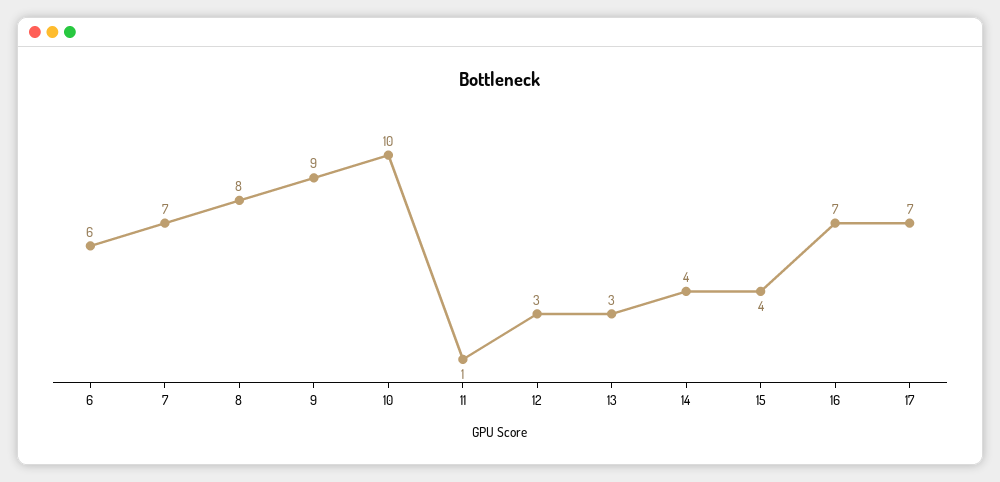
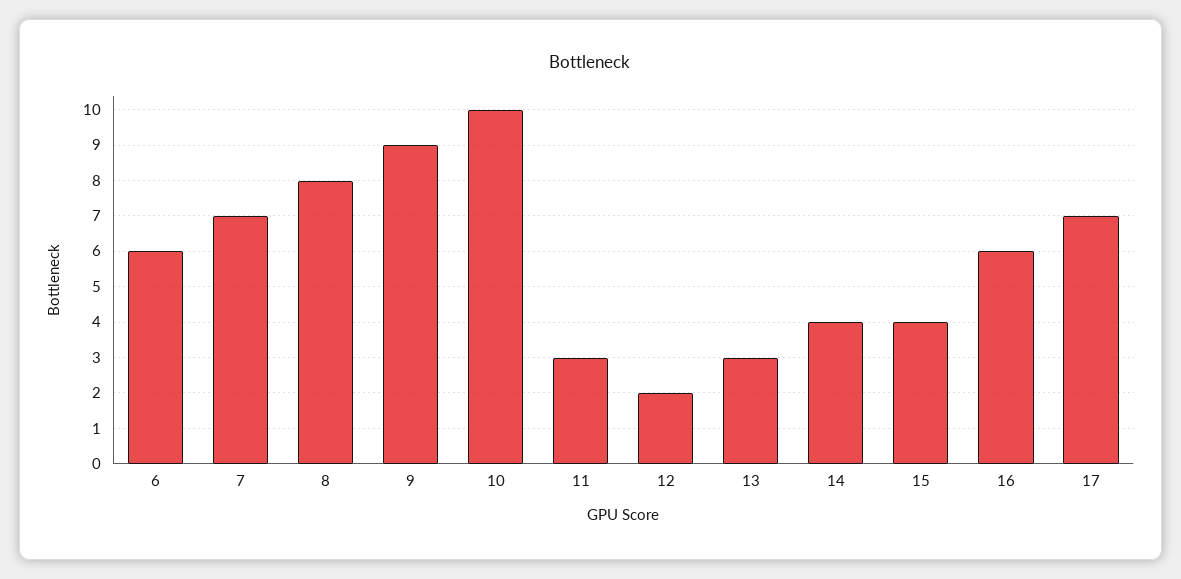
  {
    "6": 6,
    "7": 7,
    "8": 8,
    "9": 9,
    "10": 10,
-   "11": 1,
+   "11": 3,
-   "12": 3,
+   "12": 2,
    "13": 3,
    "14": 4,
    "15": 4,
-   "16": 7,
+   "16": 6,
    "17": 7
  }

